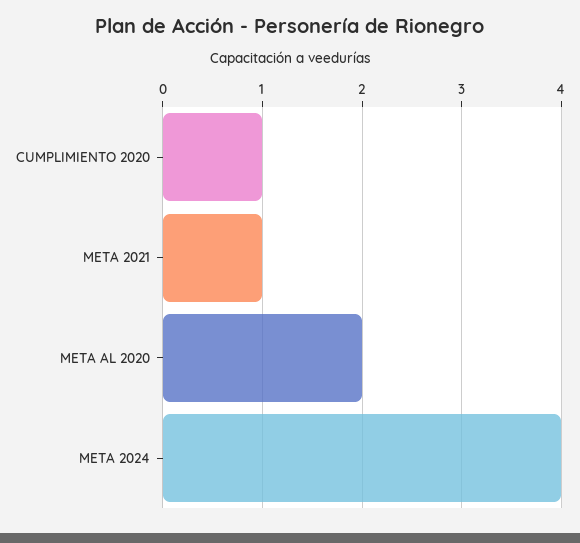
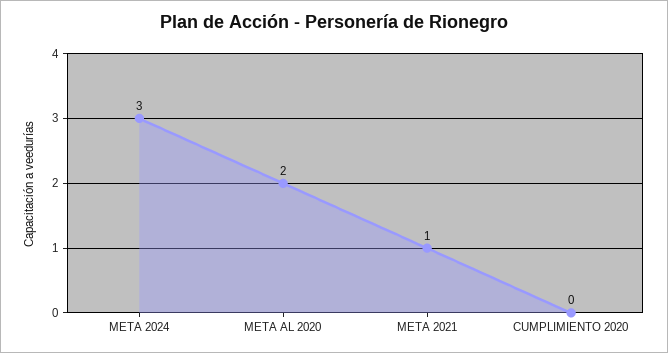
  {
-   "CUMPLIMIENTO 2020": 1,
+   "CUMPLIMIENTO 2020": 0,
    "META 2021": 1,
    "META AL 2020": 2,
-   "META 2024": 4
+   "META 2024": 3
  }

